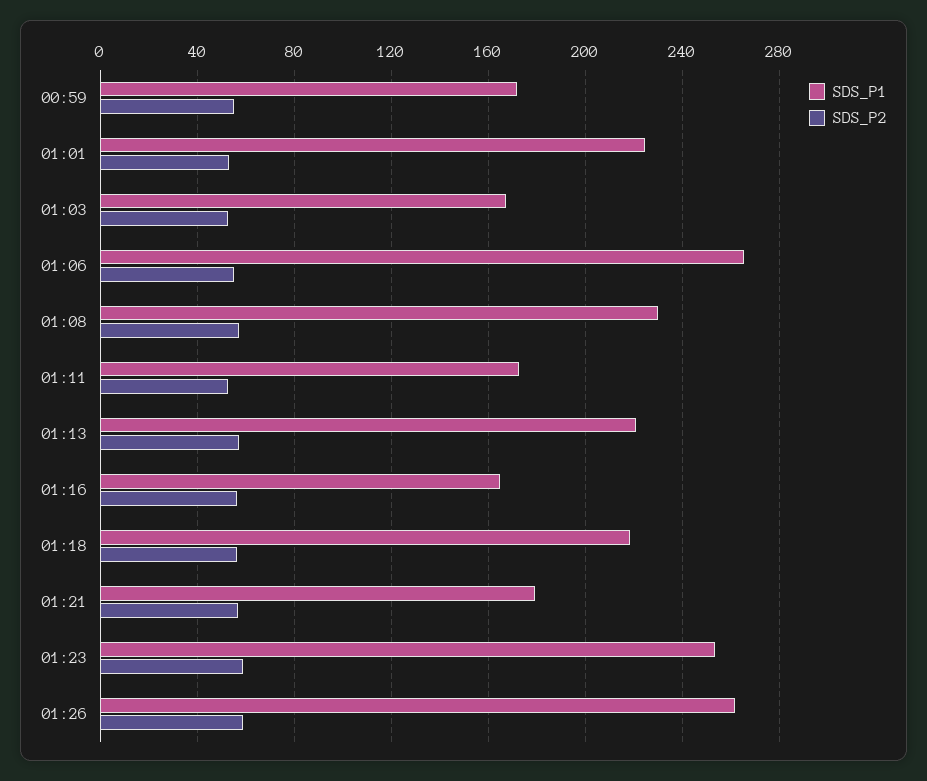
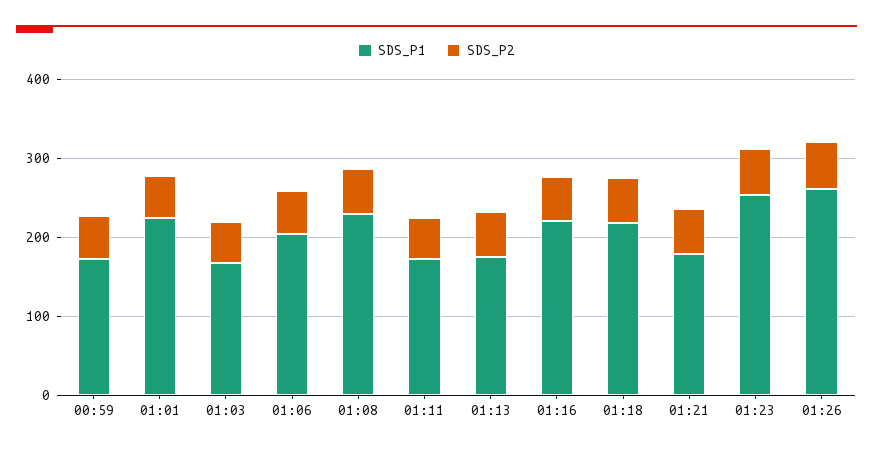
  {
    "SDS_P1": {
      "00:59": 170,
      "01:01": 225,
      "01:03": 165,
-     "01:06": 265,
+     "01:06": 200,
      "01:08": 230,
      "01:11": 175,
-     "01:13": 220,
+     "01:13": 180,
-     "01:16": 165,
+     "01:16": 220,
      "01:18": 220,
      "01:21": 180,
      "01:23": 255,
      "01:26": 260
    },
    "SDS_P2": {
      "00:59": 55,
      "01:01": 55,
      "01:03": 55,
      "01:06": 55,
      "01:08": 55,
      "01:11": 55,
      "01:13": 55,
      "01:16": 55,
      "01:18": 55,
      "01:21": 55,
      "01:23": 60,
      "01:26": 60
    }
  }

